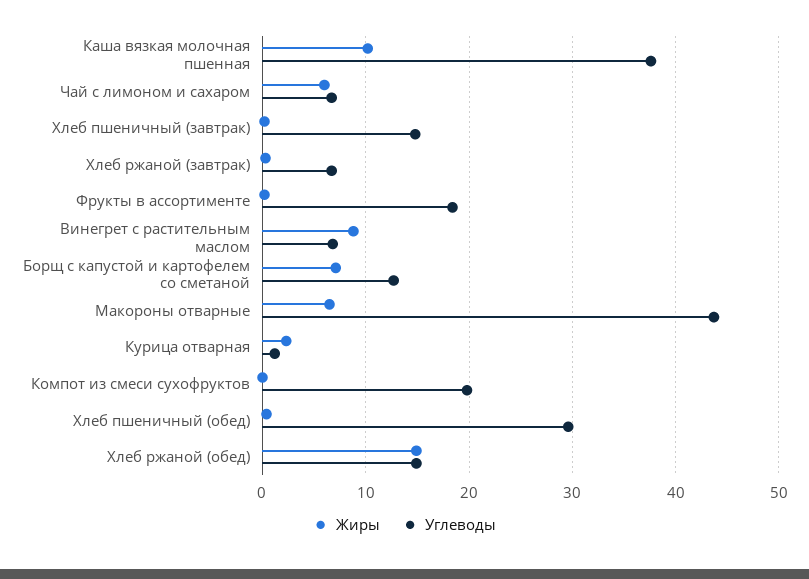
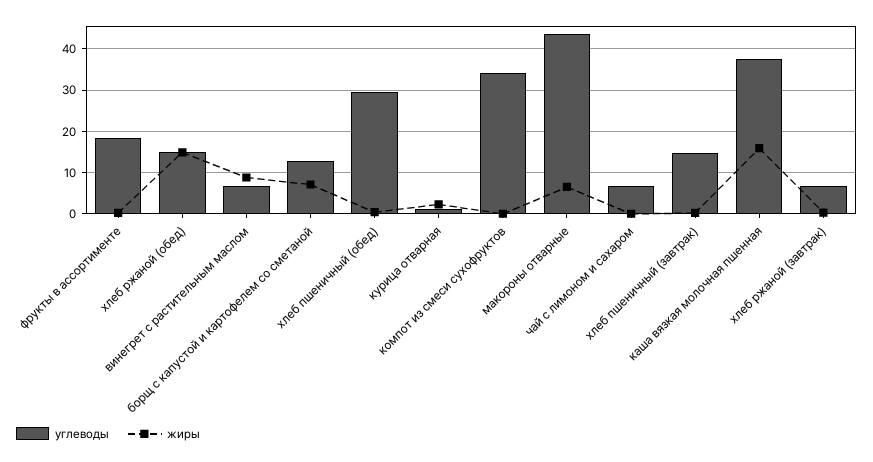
  {
    "Жиры": {
-     "Каша вязкая молочная пшенная": 10,
+     "Каша вязкая молочная пшенная": 16,
-     "Чай с лимоном и сахаром": 6,
+     "Чай с лимоном и сахаром": 0,
      "Хлеб пшеничный (завтрак)": 0,
      "Хлеб ржаной (завтрак)": 0,
      "Фрукты в ассортименте": 0,
      "Винегрет с растительным маслом": 9,
      "Борщ с капустой и картофелем со сметаной": 7,
      "Макороны отварные": 7,
      "Курица отварная": 2,
      "Компот из смеси сухофруктов": 0,
      "Хлеб пшеничный (обед)": 0,
      "Хлеб ржаной (обед)": 15
    },
    "Углеводы": {
      "Каша вязкая молочная пшенная": 38,
      "Чай с лимоном и сахаром": 7,
      "Хлеб пшеничный (завтрак)": 15,
      "Хлеб ржаной (завтрак)": 7,
      "Фрукты в ассортименте": 18,
      "Винегрет с растительным маслом": 7,
      "Борщ с капустой и картофелем со сметаной": 13,
      "Макороны отварные": 44,
      "Курица отварная": 1,
-     "Компот из смеси сухофруктов": 20,
+     "Компот из смеси сухофруктов": 34,
      "Хлеб пшеничный (обед)": 30,
      "Хлеб ржаной (обед)": 15
    }
  }

